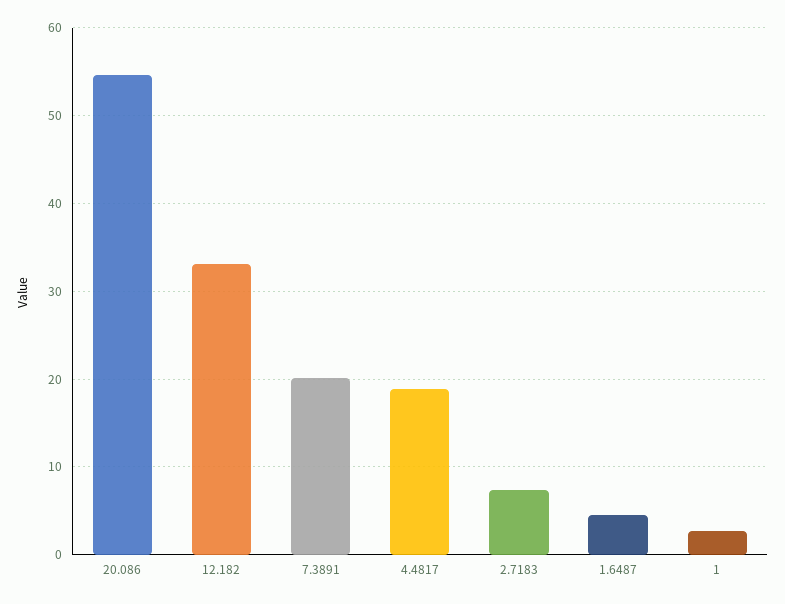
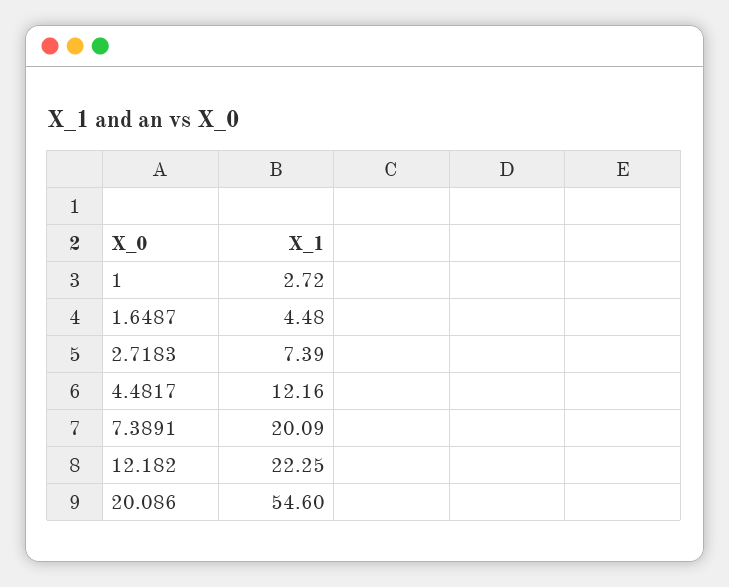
  {
    "20.086": 54.6,
-   "12.182": 33,
+   "12.182": 22.25,
    "7.3891": 20.09,
-   "4.4817": 19,
+   "4.4817": 12.16,
    "2.7183": 7.39,
    "1.6487": 4.48,
    "1": 2.72
  }

